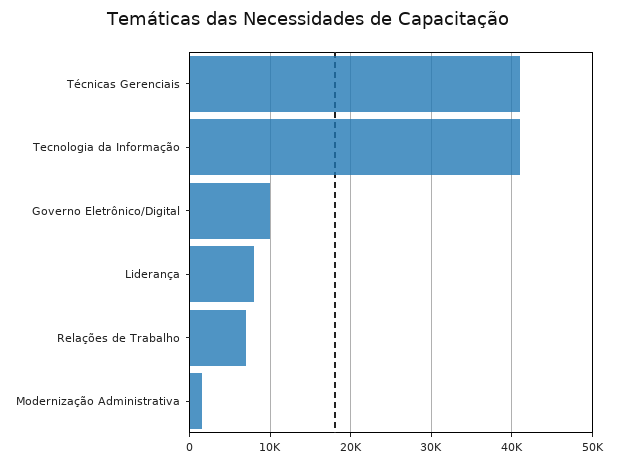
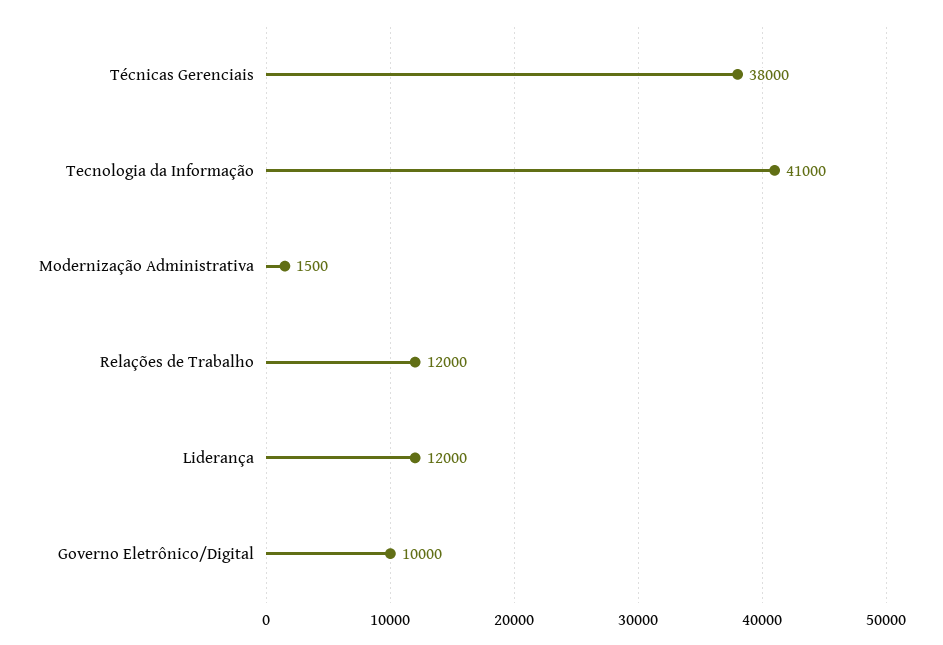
  {
-   "Técnicas Gerenciais": 41000,
+   "Técnicas Gerenciais": 38000,
    "Tecnologia da Informação": 41000,
    "Governo Eletrônico/Digital": 10000,
-   "Liderança": 8000,
+   "Liderança": 12000,
-   "Relações de Trabalho": 7000,
+   "Relações de Trabalho": 12000,
    "Modernização Administrativa": 1500
  }

